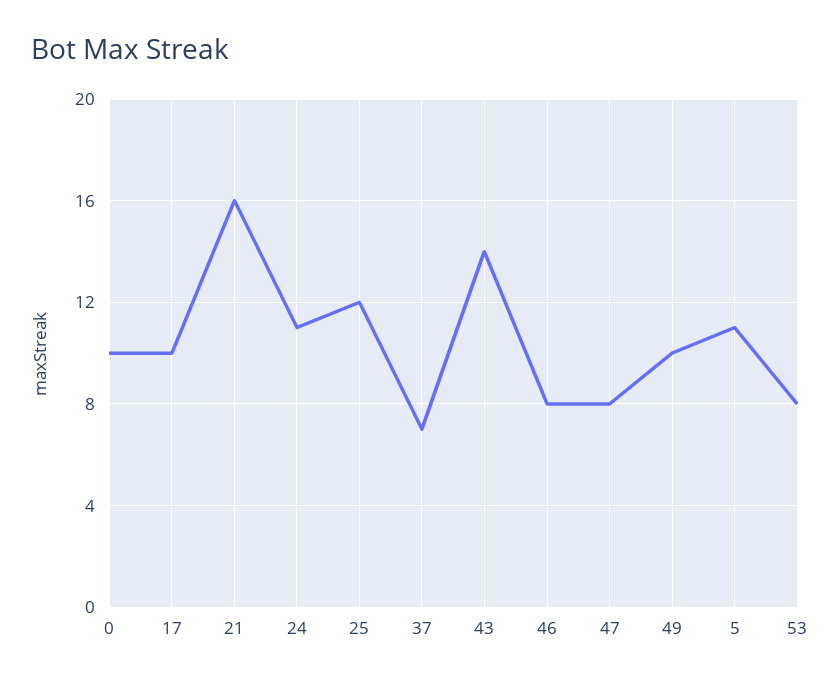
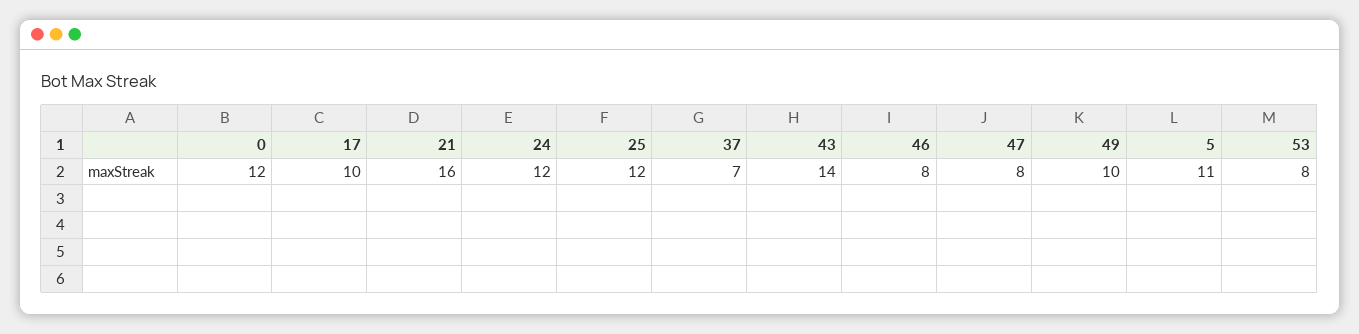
  {
-   "0": 10,
+   "0": 12,
    "17": 10,
    "21": 16,
-   "24": 11,
+   "24": 12,
    "25": 12,
    "37": 7,
    "43": 14,
    "46": 8,
    "47": 8,
    "49": 10,
    "5": 11,
    "53": 8
  }

